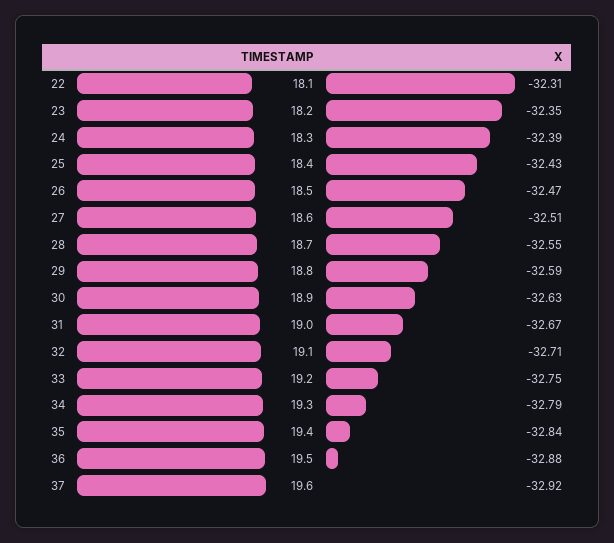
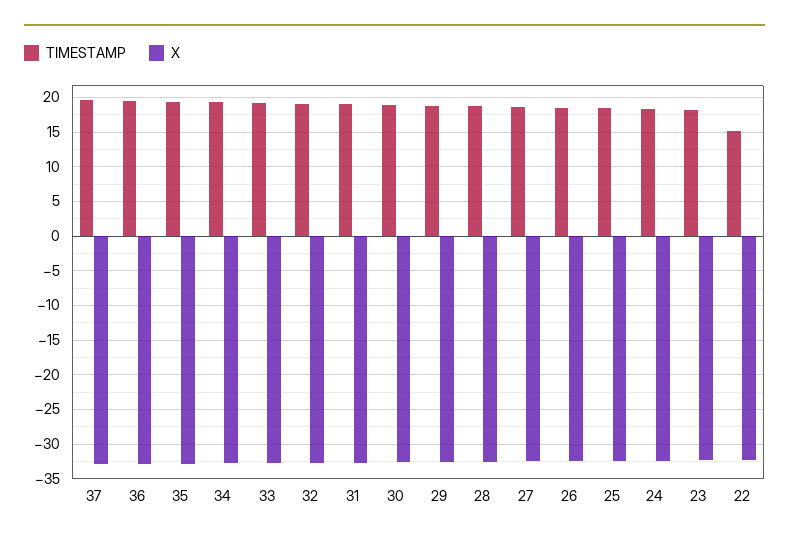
  {
    "TIMESTAMP": {
-     "22": 18.1,
+     "22": 15,
      "23": 18.2,
      "24": 18.3,
      "25": 18.4,
      "26": 18.5,
      "27": 18.6,
      "28": 18.7,
      "29": 18.8,
      "30": 18.9,
      "31": 19,
      "32": 19.1,
      "33": 19.2,
      "34": 19.3,
      "35": 19.4,
      "36": 19.5,
      "37": 19.6
    },
    "X": {
      "22": -32.31,
      "23": -32.35,
      "24": -32.39,
      "25": -32.43,
      "26": -32.47,
      "27": -32.51,
      "28": -32.55,
      "29": -32.59,
      "30": -32.63,
      "31": -32.67,
      "32": -32.71,
      "33": -32.75,
      "34": -32.79,
      "35": -32.84,
      "36": -32.88,
      "37": -32.92
    }
  }

